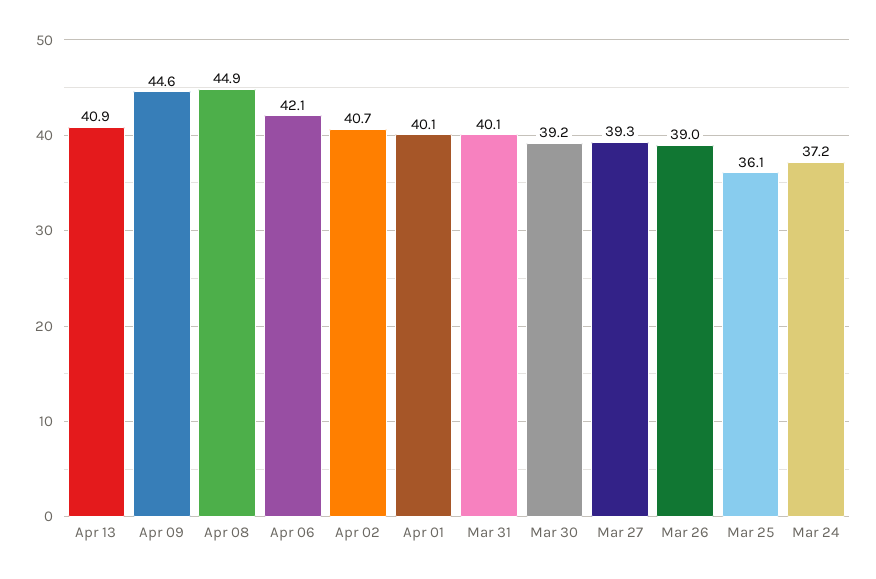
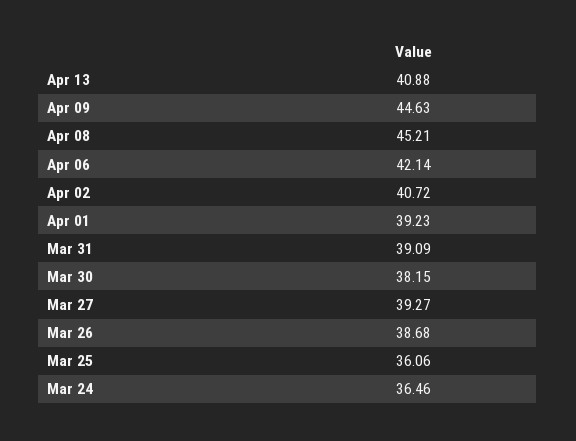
  {
    "Apr 13": 40.88,
    "Apr 09": 44.63,
-   "Apr 08": 44.9,
+   "Apr 08": 45.21,
    "Apr 06": 42.14,
    "Apr 02": 40.72,
-   "Apr 01": 40.1,
+   "Apr 01": 39.23,
-   "Mar 31": 40.1,
+   "Mar 31": 39.09,
-   "Mar 30": 39.2,
+   "Mar 30": 38.15,
    "Mar 27": 39.27,
-   "Mar 26": 39,
+   "Mar 26": 38.68,
    "Mar 25": 36.06,
-   "Mar 24": 37.2
+   "Mar 24": 36.46
  }

